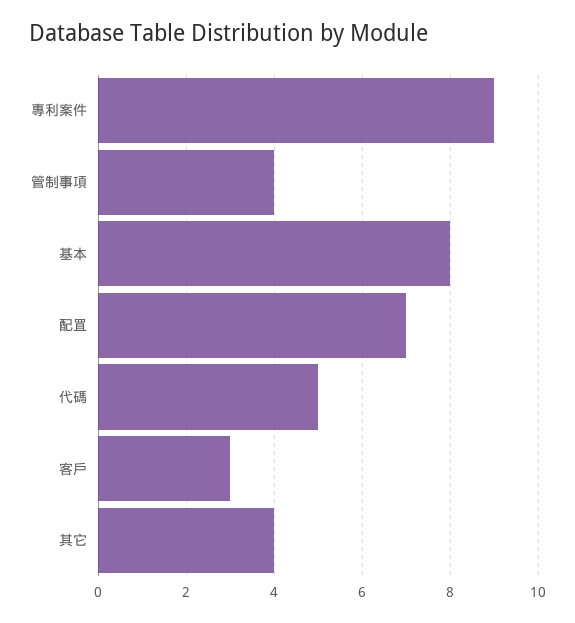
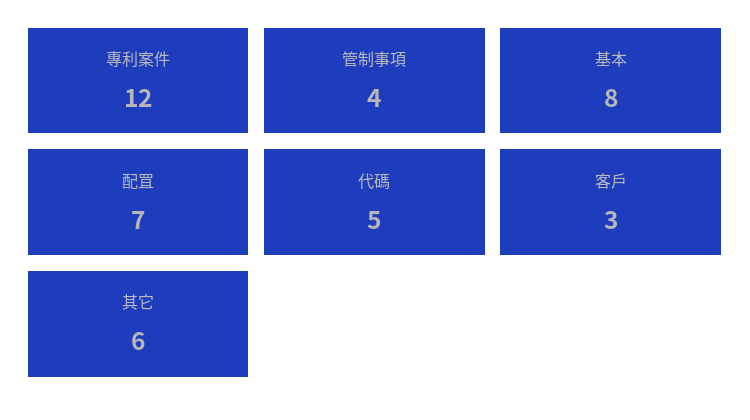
  {
-   "專利案件": 9,
+   "專利案件": 12,
    "管制事項": 4,
    "基本": 8,
    "配罝": 7,
    "代碼": 5,
    "客戶": 3,
-   "其它": 4
+   "其它": 6
  }

